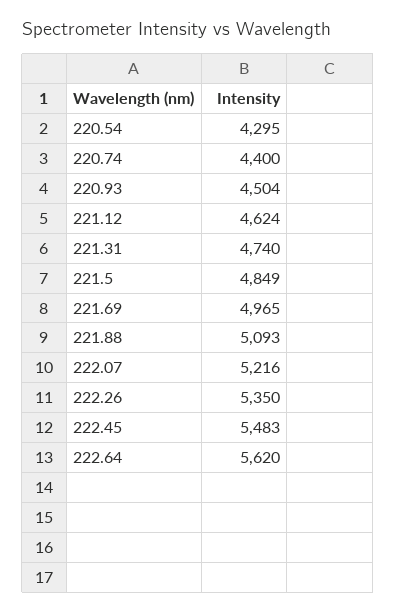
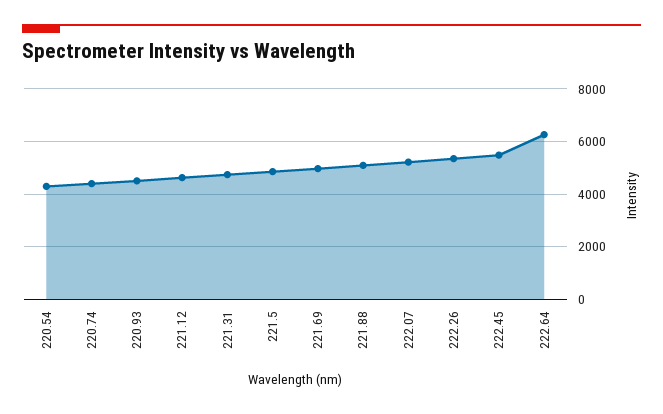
  {
    "220.54": 4295,
    "220.74": 4400,
    "220.93": 4504,
    "221.12": 4624,
    "221.31": 4740,
    "221.5": 4849,
    "221.69": 4965,
    "221.88": 5093,
    "222.07": 5216,
    "222.26": 5350,
    "222.45": 5483,
-   "222.64": 5620
+   "222.64": 6250
  }

